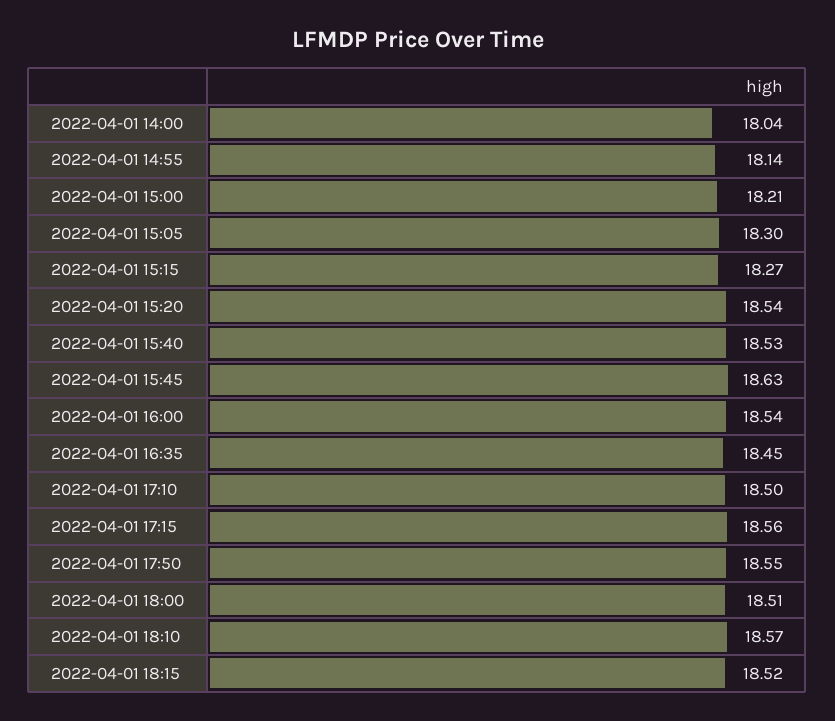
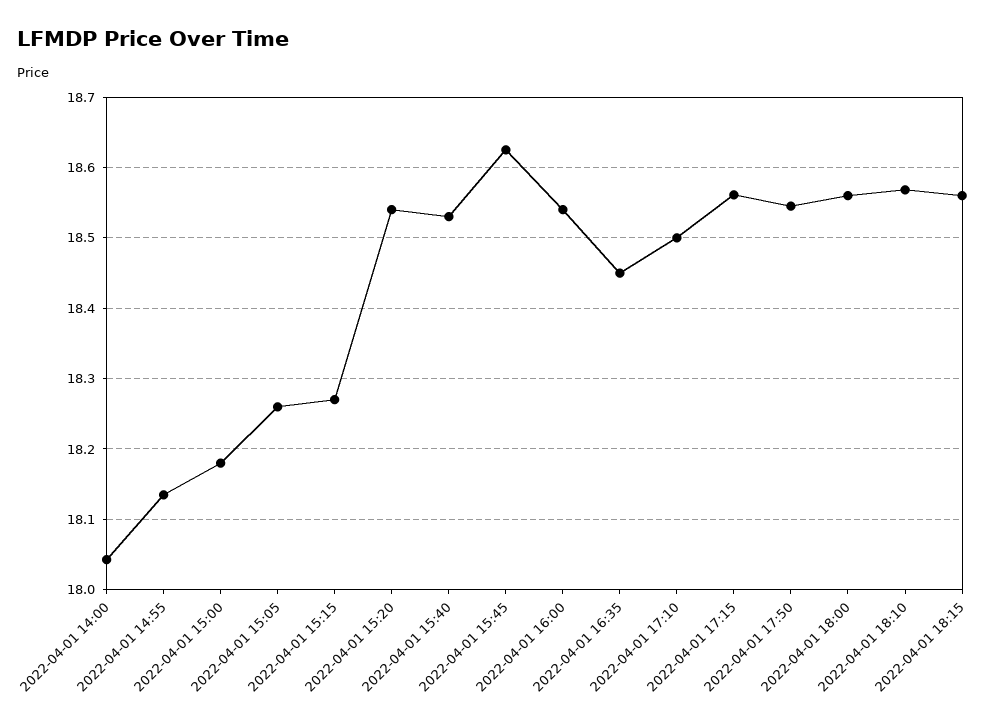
  {
    "2022-04-01 14:00": 18.04,
    "2022-04-01 14:55": 18.14,
-   "2022-04-01 15:00": 18.21,
+   "2022-04-01 15:00": 18.18,
-   "2022-04-01 15:05": 18.3,
+   "2022-04-01 15:05": 18.26,
    "2022-04-01 15:15": 18.27,
    "2022-04-01 15:20": 18.54,
    "2022-04-01 15:40": 18.53,
    "2022-04-01 15:45": 18.63,
    "2022-04-01 16:00": 18.54,
    "2022-04-01 16:35": 18.45,
    "2022-04-01 17:10": 18.5,
    "2022-04-01 17:15": 18.56,
    "2022-04-01 17:50": 18.55,
-   "2022-04-01 18:00": 18.51,
+   "2022-04-01 18:00": 18.56,
    "2022-04-01 18:10": 18.57,
-   "2022-04-01 18:15": 18.52
+   "2022-04-01 18:15": 18.56
  }

